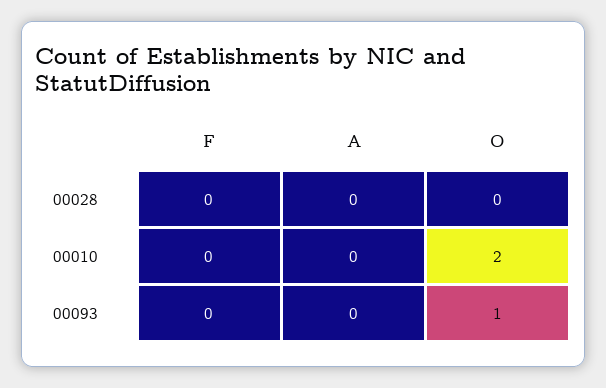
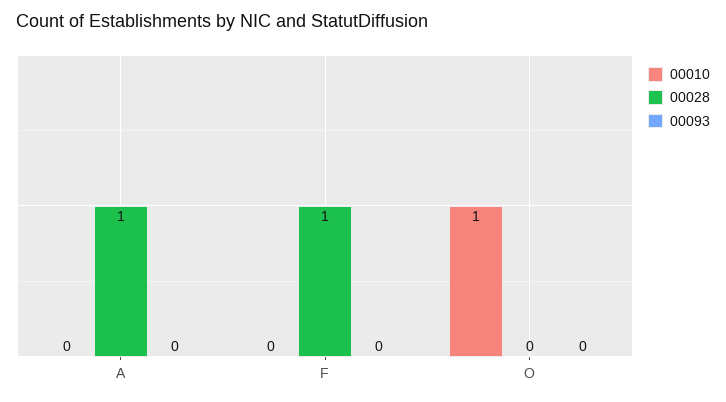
  {
    "00028": {
-     "F": 0,
+     "F": 1,
-     "A": 0,
+     "A": 1,
      "O": 0
    },
    "00010": {
      "F": 0,
      "A": 0,
-     "O": 2
+     "O": 1
    },
    "00093": {
      "F": 0,
      "A": 0,
-     "O": 1
+     "O": 0
    }
  }

